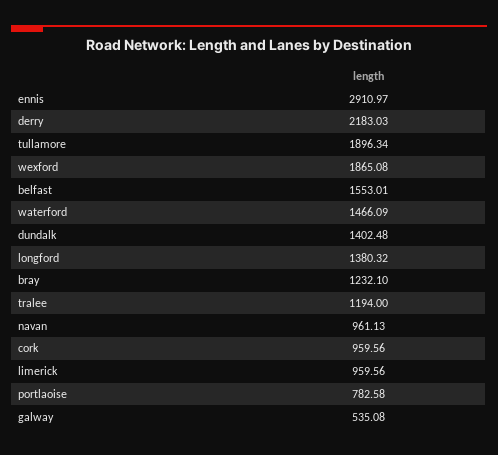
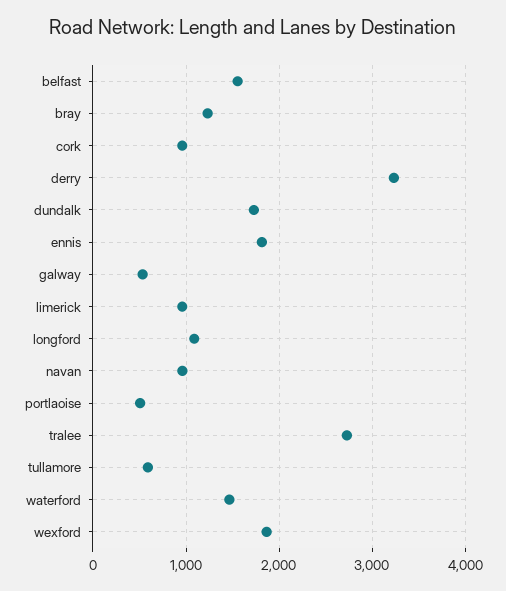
  {
-   "ennis": 2910.97,
+   "ennis": 1800,
-   "derry": 2183.03,
+   "derry": 3200,
-   "tullamore": 1896.34,
+   "tullamore": 600,
    "wexford": 1865.08,
    "belfast": 1553.01,
    "waterford": 1466.09,
-   "dundalk": 1402.48,
+   "dundalk": 1700,
-   "longford": 1380.32,
+   "longford": 1100,
    "bray": 1232.1,
-   "tralee": 1194,
+   "tralee": 2700,
    "navan": 961.13,
    "cork": 959.56,
    "limerick": 959.56,
-   "portlaoise": 782.58,
+   "portlaoise": 500,
    "galway": 535.08
  }

